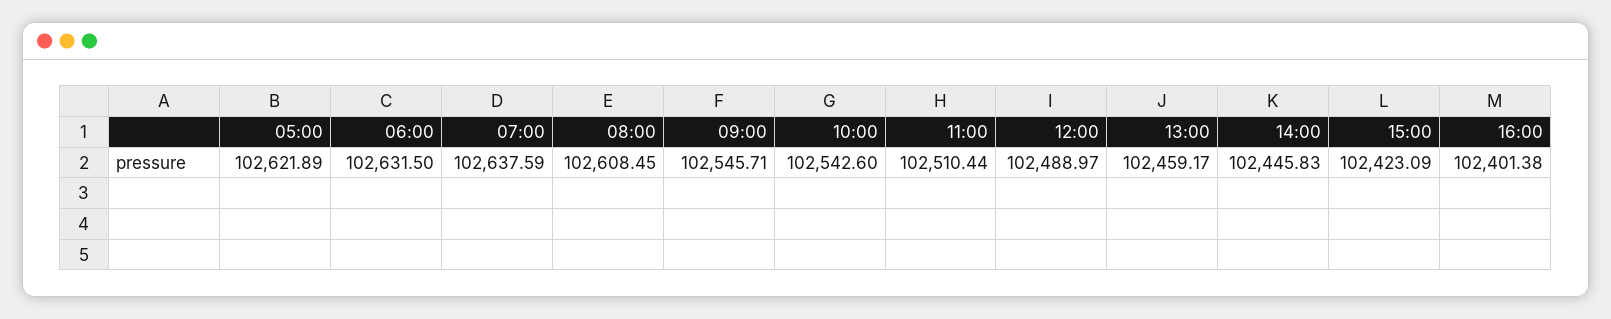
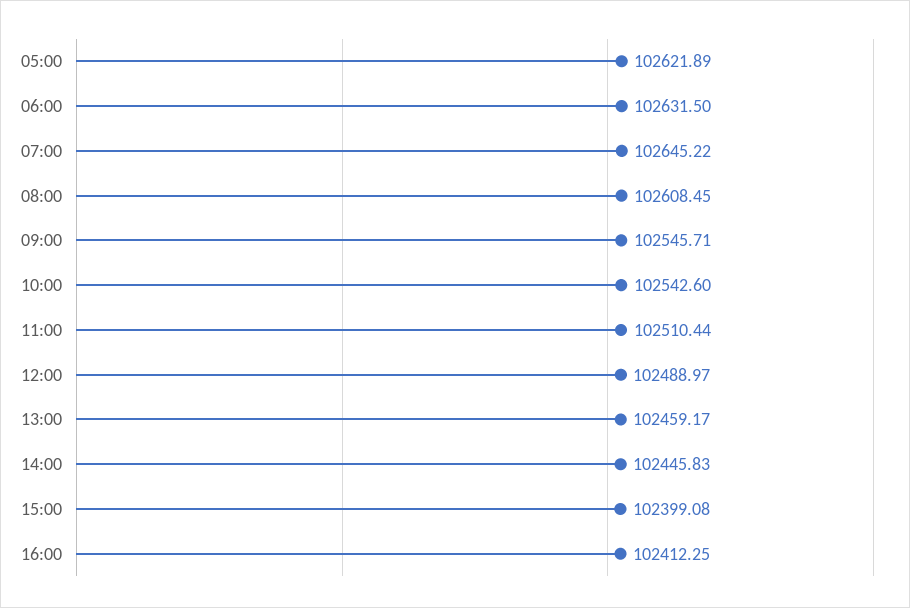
  {
    "05:00": 102621.89,
    "06:00": 102631.5,
-   "07:00": 102637.59,
+   "07:00": 102645.22,
    "08:00": 102608.45,
    "09:00": 102545.71,
    "10:00": 102542.6,
    "11:00": 102510.44,
    "12:00": 102488.97,
    "13:00": 102459.17,
    "14:00": 102445.83,
-   "15:00": 102423.09,
+   "15:00": 102399.08,
-   "16:00": 102401.38
+   "16:00": 102412.25
  }

